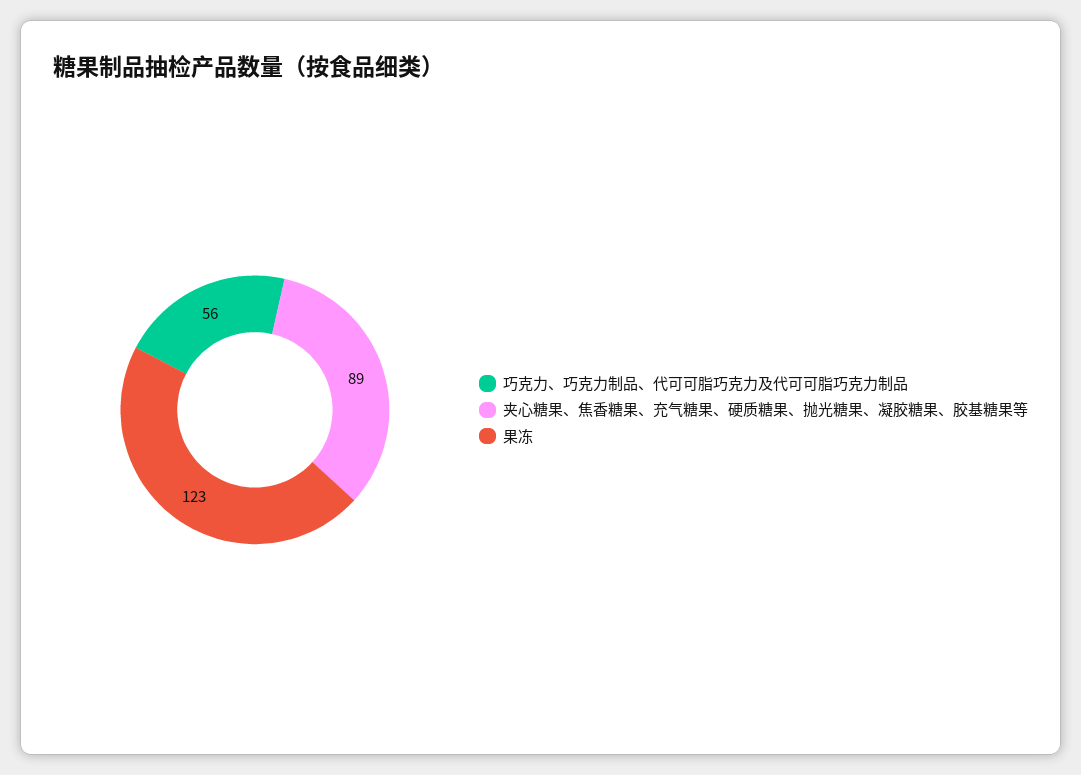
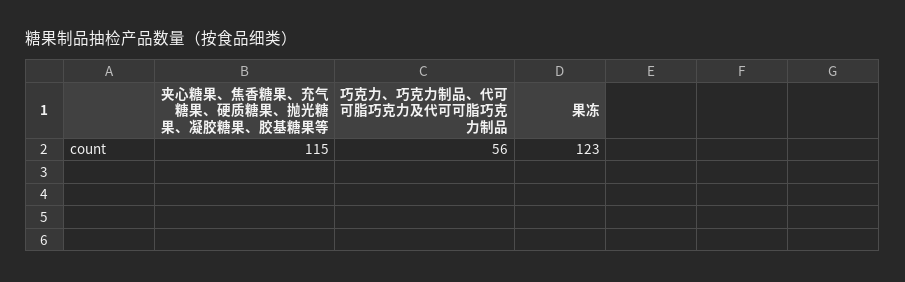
  {
    "巧克力、巧克力制品、代可可脂巧克力及代可可脂巧克力制品": 56,
-   "夹心糖果、焦香糖果、充气糖果、硬质糖果、抛光糖果、凝胶糖果、胶基糖果等": 89,
+   "夹心糖果、焦香糖果、充气糖果、硬质糖果、抛光糖果、凝胶糖果、胶基糖果等": 115,
    "果冻": 123
  }

